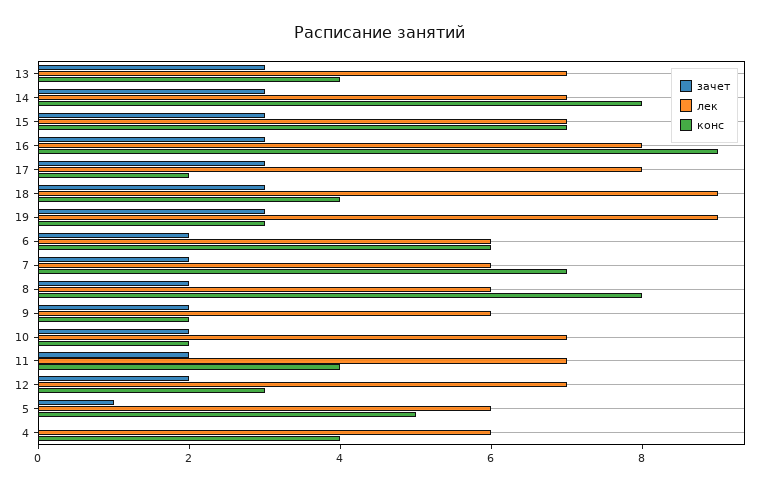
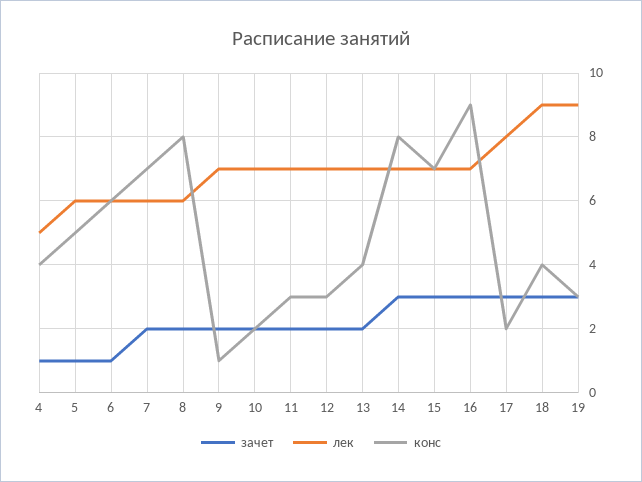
  {
    "зачет": {
-     "13": 3,
+     "13": 2,
      "14": 3,
      "15": 3,
      "16": 3,
      "17": 3,
      "18": 3,
      "19": 3,
-     "6": 2,
+     "6": 1,
      "7": 2,
      "8": 2,
      "9": 2,
      "10": 2,
      "11": 2,
      "12": 2,
      "5": 1,
-     "4": 0
+     "4": 1
    },
    "лек": {
      "13": 7,
      "14": 7,
      "15": 7,
-     "16": 8,
+     "16": 7,
      "17": 8,
      "18": 9,
      "19": 9,
      "6": 6,
      "7": 6,
      "8": 6,
-     "9": 6,
+     "9": 7,
      "10": 7,
      "11": 7,
      "12": 7,
      "5": 6,
-     "4": 6
+     "4": 5
    },
    "конс": {
      "13": 4,
      "14": 8,
      "15": 7,
      "16": 9,
      "17": 2,
      "18": 4,
      "19": 3,
      "6": 6,
      "7": 7,
      "8": 8,
-     "9": 2,
+     "9": 1,
      "10": 2,
-     "11": 4,
+     "11": 3,
      "12": 3,
      "5": 5,
      "4": 4
    }
  }

